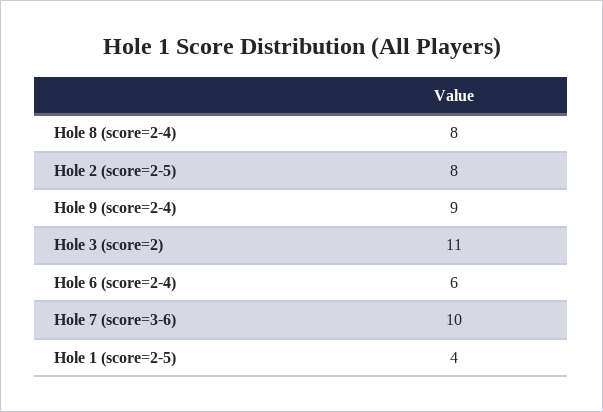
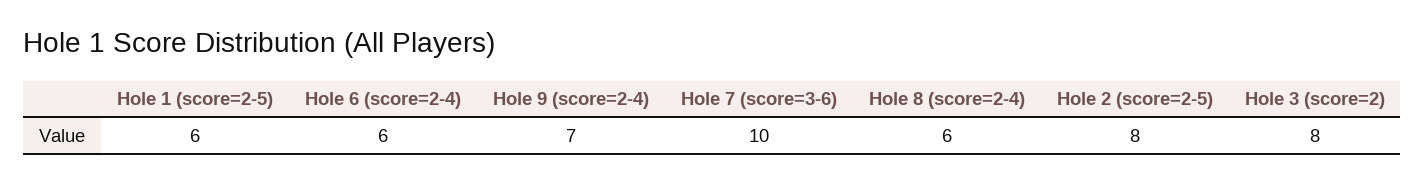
  {
-   "Hole 8 (score=2-4)": 8,
+   "Hole 8 (score=2-4)": 6,
    "Hole 2 (score=2-5)": 8,
-   "Hole 9 (score=2-4)": 9,
+   "Hole 9 (score=2-4)": 7,
-   "Hole 3 (score=2)": 11,
+   "Hole 3 (score=2)": 8,
    "Hole 6 (score=2-4)": 6,
    "Hole 7 (score=3-6)": 10,
-   "Hole 1 (score=2-5)": 4
+   "Hole 1 (score=2-5)": 6
  }

